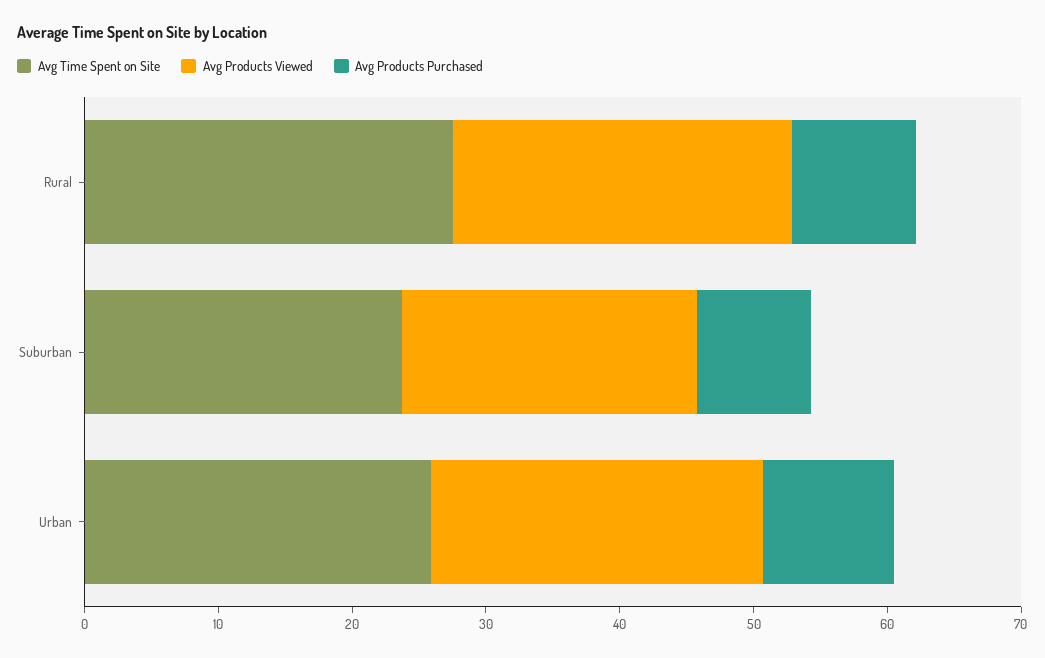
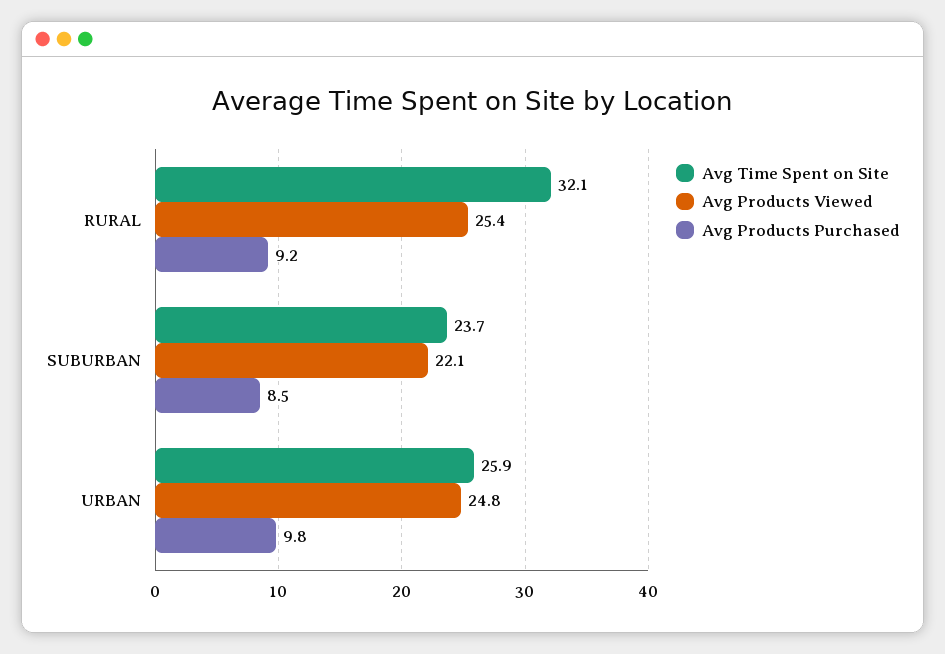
  {
    "Avg Time Spent on Site": {
-     "Rural": 28,
+     "Rural": 32.1,
      "Suburban": 23.7,
      "Urban": 25.9
    },
    "Avg Products Viewed": {
      "Rural": 25.4,
      "Suburban": 22.1,
      "Urban": 24.8
    },
    "Avg Products Purchased": {
      "Rural": 9.2,
      "Suburban": 8.5,
      "Urban": 9.8
    }
  }

